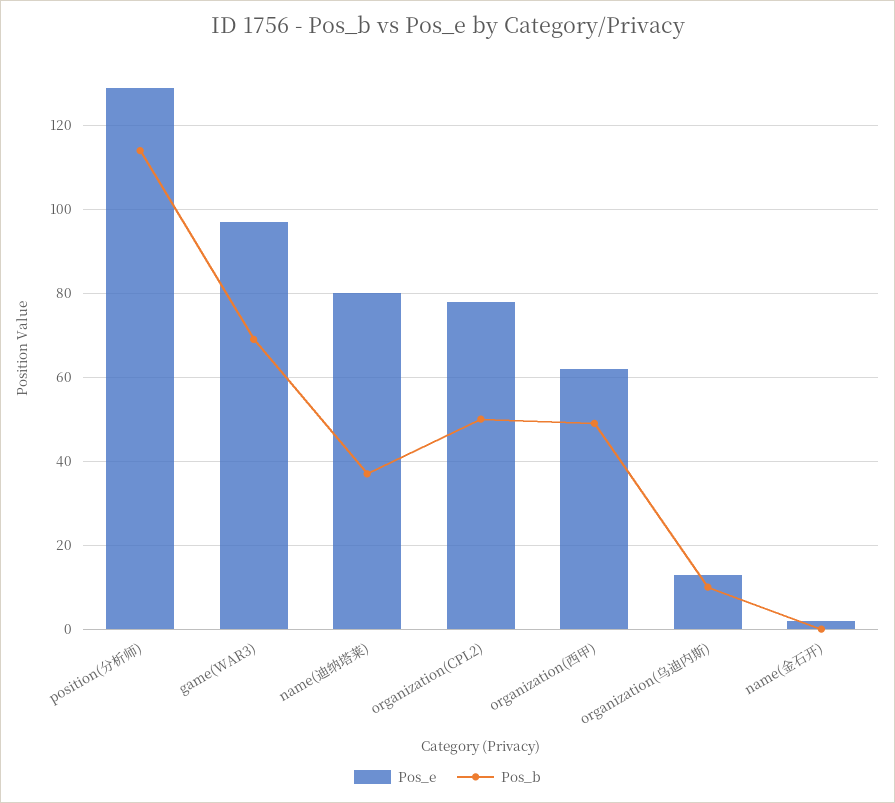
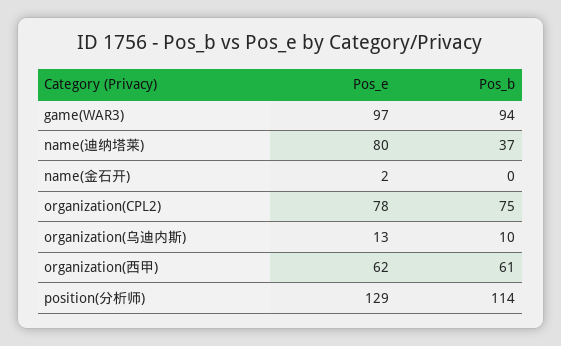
  {
    "Pos_e": {
      "position(分析师)": 129,
      "game(WAR3)": 97,
      "name(迪纳塔莱)": 80,
      "organization(CPL2)": 78,
      "organization(西甲)": 62,
      "organization(乌迪内斯)": 13,
      "name(金石开)": 2
    },
    "Pos_b": {
      "position(分析师)": 114,
-     "game(WAR3)": 70,
+     "game(WAR3)": 94,
      "name(迪纳塔莱)": 37,
-     "organization(CPL2)": 50,
+     "organization(CPL2)": 75,
-     "organization(西甲)": 50,
+     "organization(西甲)": 61,
      "organization(乌迪内斯)": 10,
      "name(金石开)": 0
    }
  }

